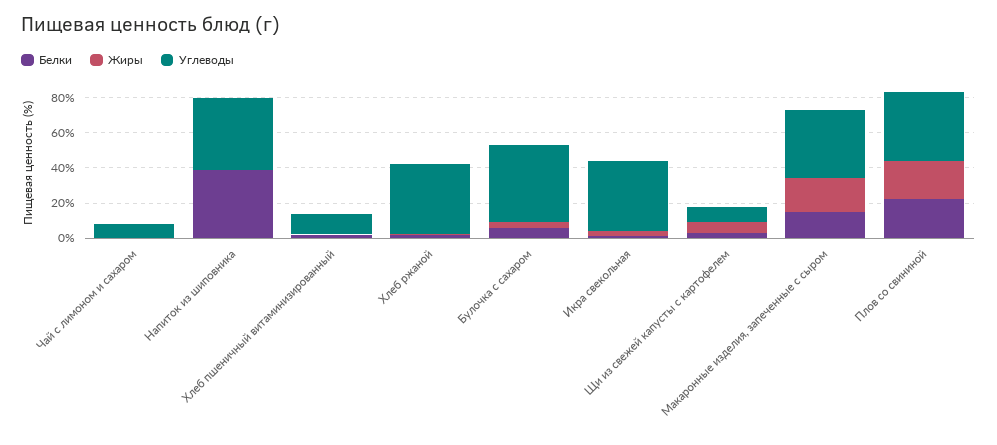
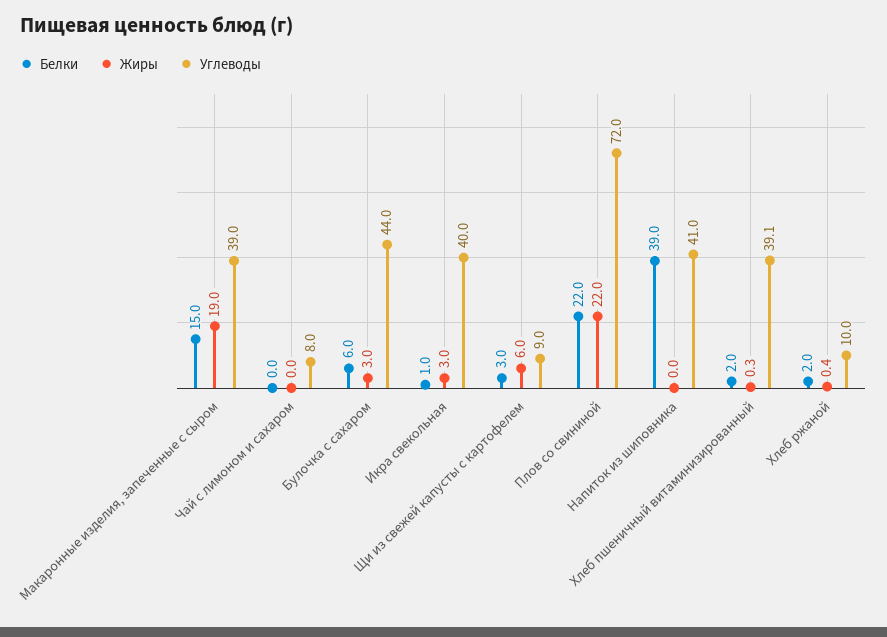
  {
    "Белки": {
      "Чай с лимоном и сахаром": 0,
      "Напиток из шиповника": 39,
      "Хлеб пшеничный витаминизированный": 2,
      "Хлеб ржаной": 2,
      "Булочка с сахаром": 6,
      "Икра свекольная": 1,
      "Щи из свежей капусты с картофелем": 3,
      "Макаронные изделия, запеченные с сыром": 15,
      "Плов со свининой": 22
    },
    "Жиры": {
      "Чай с лимоном и сахаром": 0,
      "Напиток из шиповника": 0,
      "Хлеб пшеничный витаминизированный": 0.3,
      "Хлеб ржаной": 0.4,
      "Булочка с сахаром": 3,
      "Икра свекольная": 3,
      "Щи из свежей капусты с картофелем": 6,
      "Макаронные изделия, запеченные с сыром": 19,
      "Плов со свининой": 22
    },
    "Углеводы": {
      "Чай с лимоном и сахаром": 8,
      "Напиток из шиповника": 41,
-     "Хлеб пшеничный витаминизированный": 10,
+     "Хлеб пшеничный витаминизированный": 39.1,
-     "Хлеб ржаной": 40,
+     "Хлеб ржаной": 10,
      "Булочка с сахаром": 44,
      "Икра свекольная": 40,
      "Щи из свежей капусты с картофелем": 9,
      "Макаронные изделия, запеченные с сыром": 39,
-     "Плов со свининой": 40
+     "Плов со свининой": 72
    }
  }

